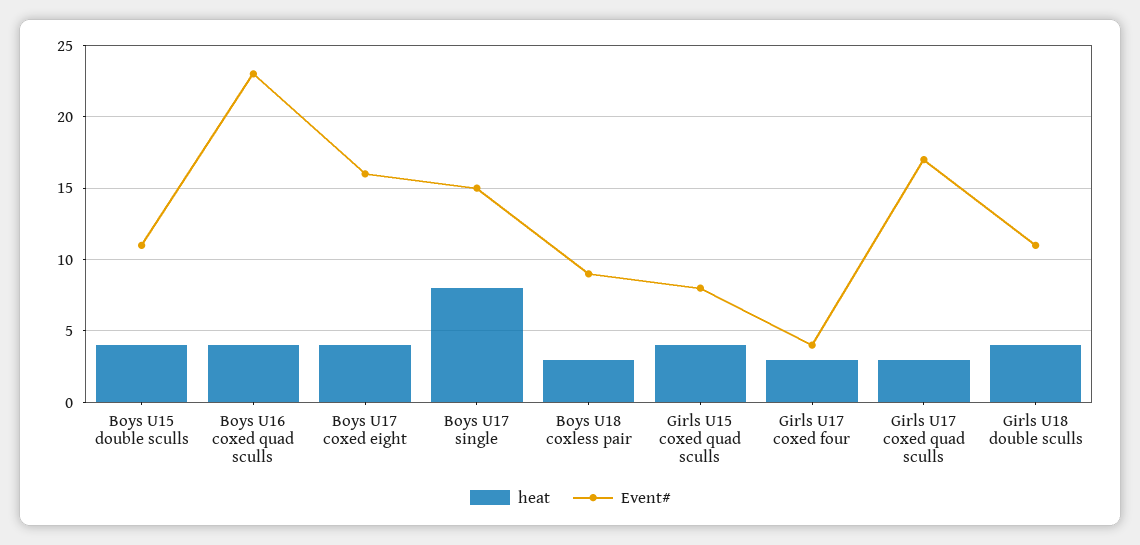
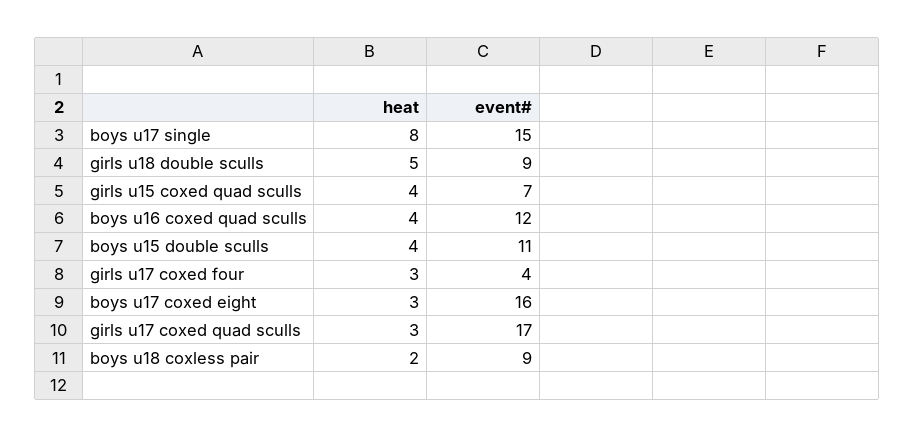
  {
    "heat": {
      "Boys U15 double sculls": 4,
      "Boys U16 coxed quad sculls": 4,
-     "Boys U17 coxed eight": 4,
+     "Boys U17 coxed eight": 3,
      "Boys U17 single": 8,
-     "Boys U18 coxless pair": 3,
+     "Boys U18 coxless pair": 2,
      "Girls U15 coxed quad sculls": 4,
      "Girls U17 coxed four": 3,
      "Girls U17 coxed quad sculls": 3,
-     "Girls U18 double sculls": 4
+     "Girls U18 double sculls": 5
    },
    "Event#": {
      "Boys U15 double sculls": 11,
-     "Boys U16 coxed quad sculls": 23,
+     "Boys U16 coxed quad sculls": 12,
      "Boys U17 coxed eight": 16,
      "Boys U17 single": 15,
      "Boys U18 coxless pair": 9,
-     "Girls U15 coxed quad sculls": 8,
+     "Girls U15 coxed quad sculls": 7,
      "Girls U17 coxed four": 4,
      "Girls U17 coxed quad sculls": 17,
-     "Girls U18 double sculls": 11
+     "Girls U18 double sculls": 9
    }
  }

